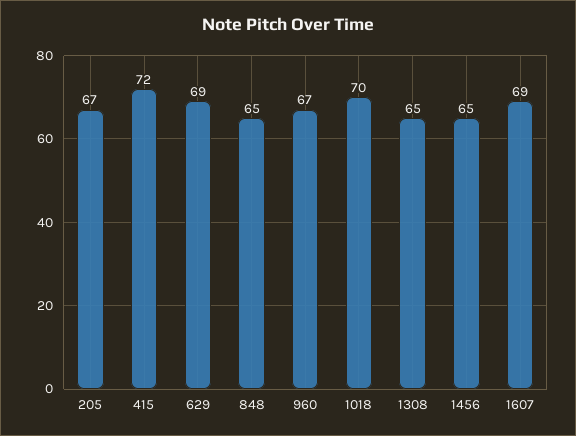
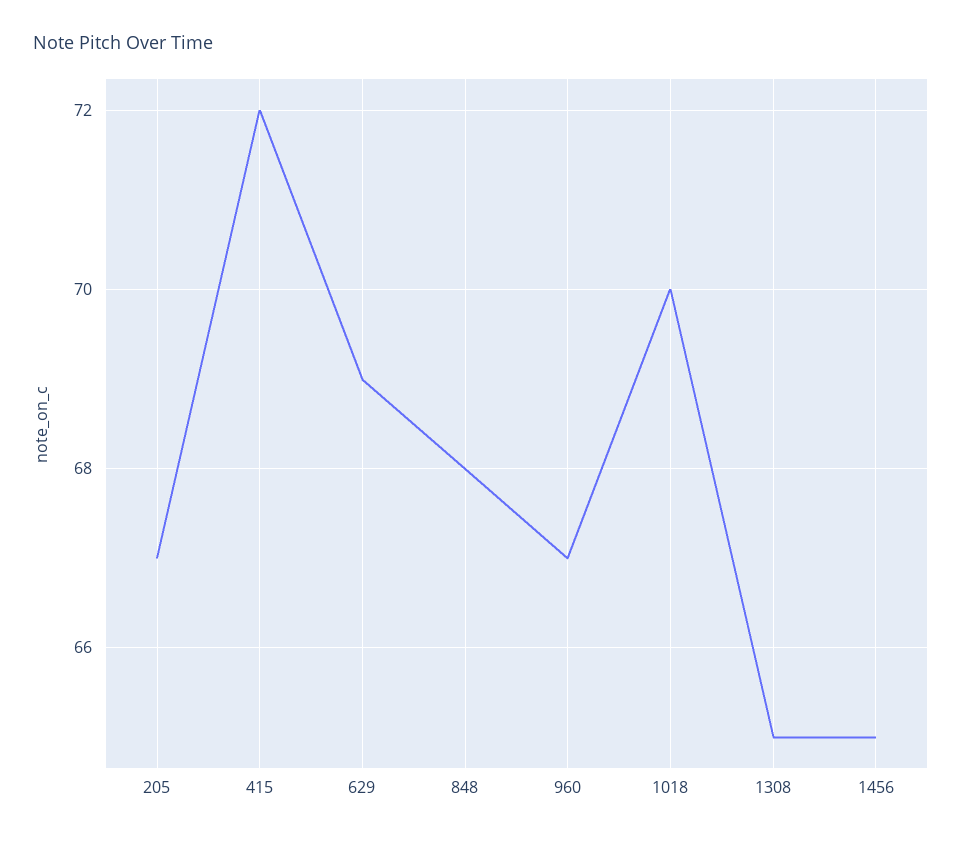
  {
    "205": 67,
    "415": 72,
    "629": 69,
-   "848": 65,
+   "848": 68,
    "960": 67,
    "1018": 70,
    "1308": 65,
-   "1456": 65,
+   "1456": 65
-   "1607": 69
  }

